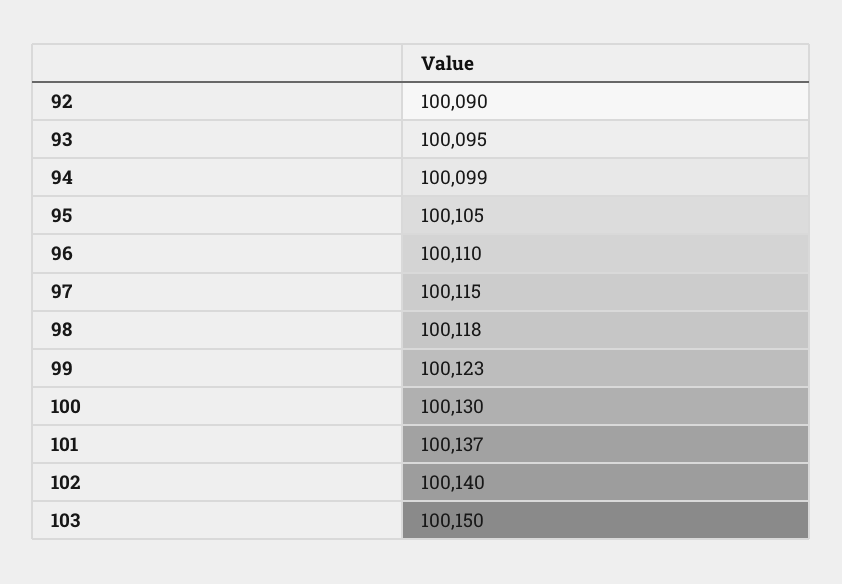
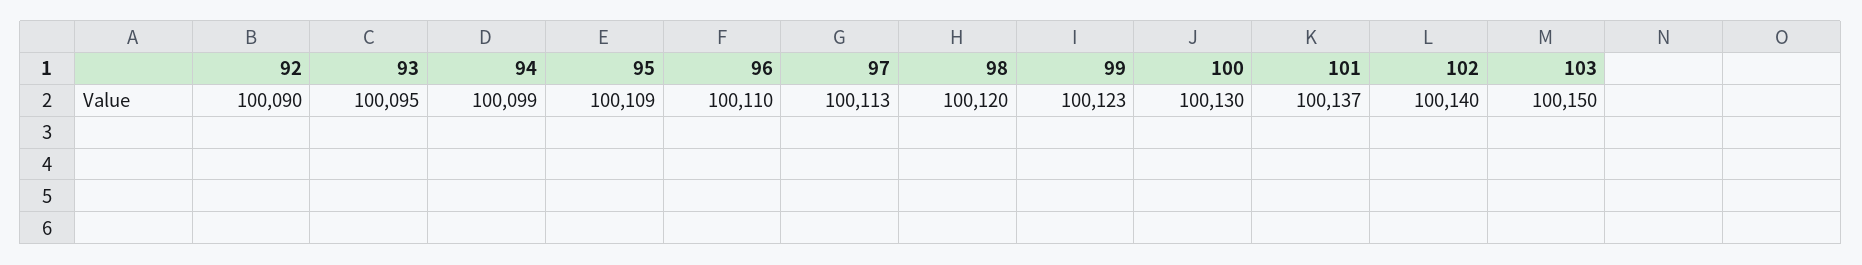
  {
    "92": 100090,
    "93": 100095,
    "94": 100099,
-   "95": 100105,
+   "95": 100109,
    "96": 100110,
-   "97": 100115,
+   "97": 100113,
-   "98": 100118,
+   "98": 100120,
    "99": 100123,
    "100": 100130,
    "101": 100137,
    "102": 100140,
    "103": 100150
  }

